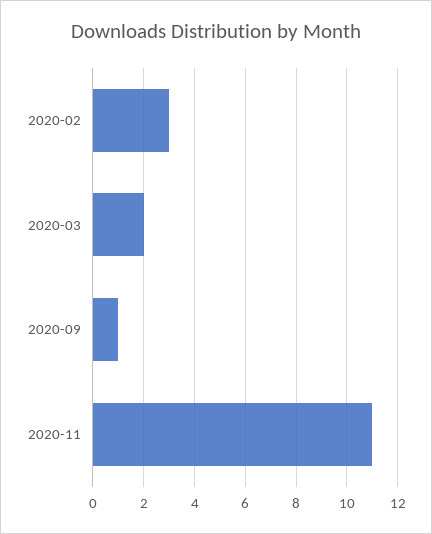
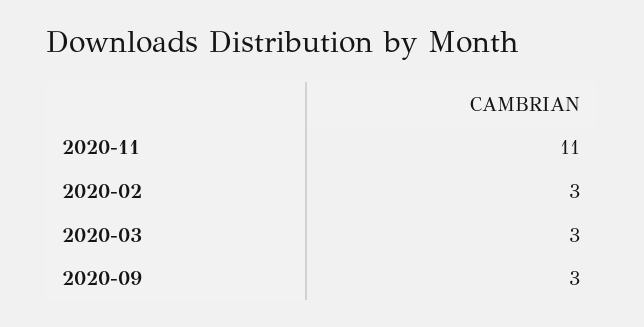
  {
    "2020-02": 3,
-   "2020-03": 2,
+   "2020-03": 3,
-   "2020-09": 1,
+   "2020-09": 3,
    "2020-11": 11
  }

